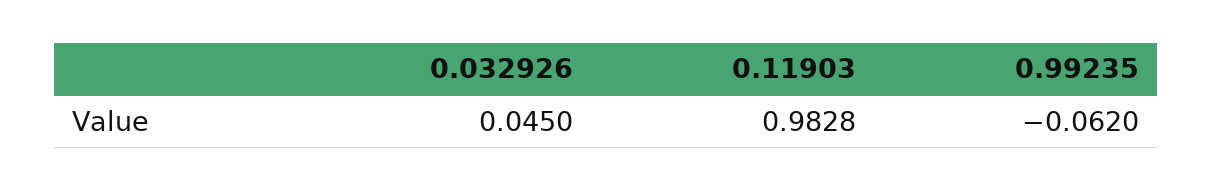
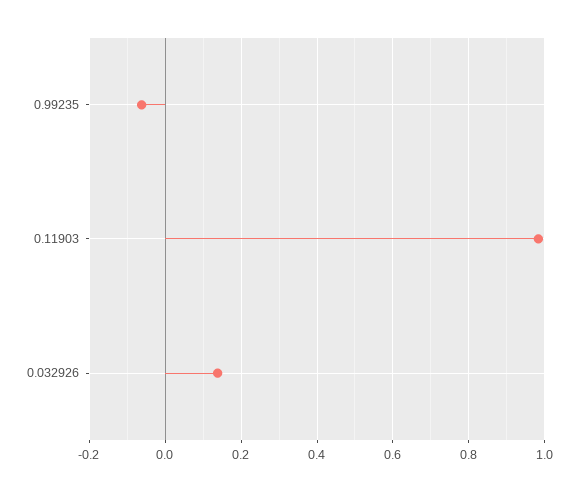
  {
-   "0.032926": 0.045,
+   "0.032926": 0.14,
    "0.11903": 0.9828,
    "0.99235": -0.062
  }

